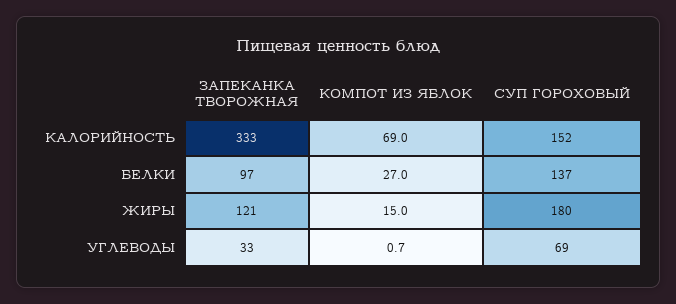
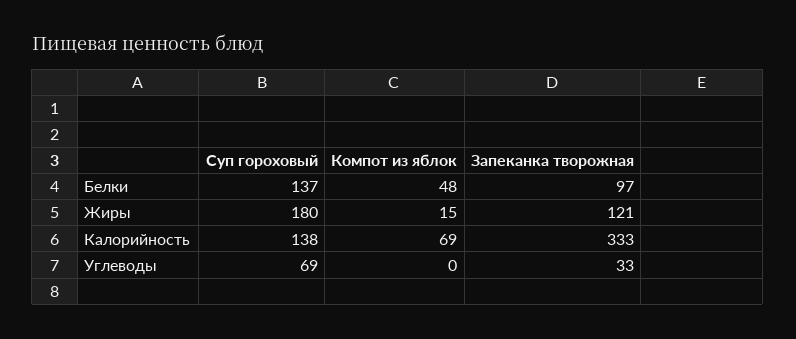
  {
    "ЗАПЕКАНКА ТВОРОЖНАЯ": {
      "КАЛОРИЙНОСТЬ": 333,
      "БЕЛКИ": 97,
      "ЖИРЫ": 121,
      "УГЛЕВОДЫ": 33
    },
    "КОМПОТ ИЗ ЯБЛОК": {
      "КАЛОРИЙНОСТЬ": 69,
-     "БЕЛКИ": 27,
+     "БЕЛКИ": 48,
      "ЖИРЫ": 15,
-     "УГЛЕВОДЫ": 0.7
+     "УГЛЕВОДЫ": 0
    },
    "СУП ГОРОХОВЫЙ": {
-     "КАЛОРИЙНОСТЬ": 152,
+     "КАЛОРИЙНОСТЬ": 138,
      "БЕЛКИ": 137,
      "ЖИРЫ": 180,
      "УГЛЕВОДЫ": 69
    }
  }

